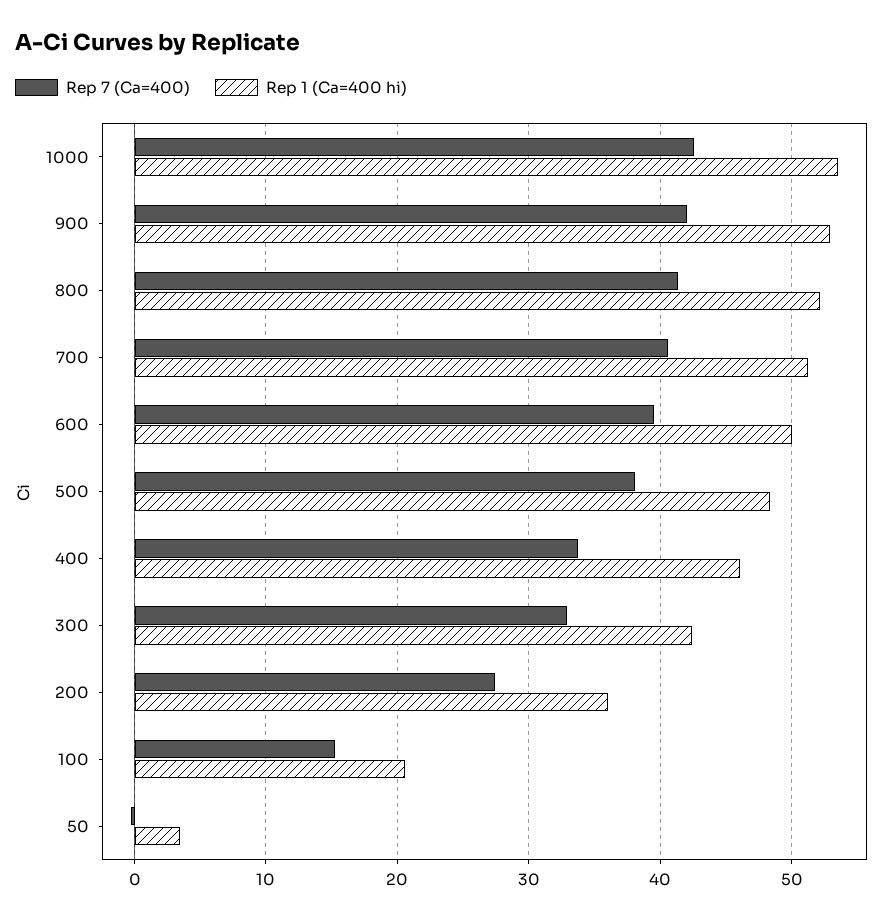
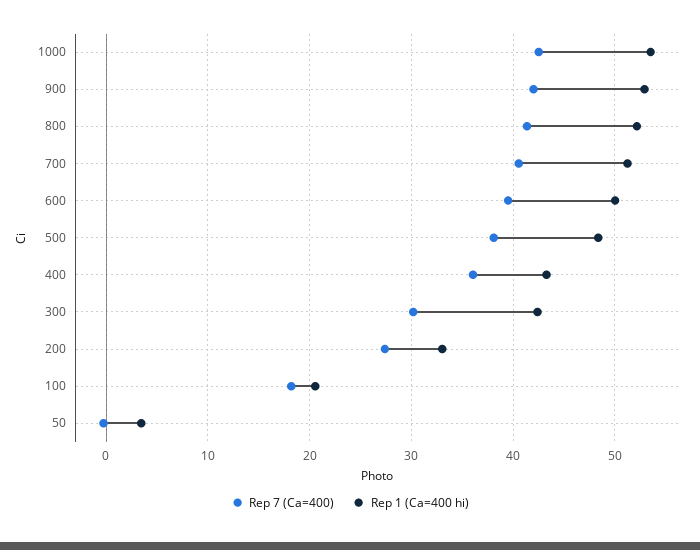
  {
    "Rep 7 (Ca=400)": {
      "1000": 43,
      "900": 42,
      "800": 41,
      "700": 41,
      "600": 40,
      "500": 38,
-     "400": 34,
+     "400": 36,
-     "300": 33,
+     "300": 30,
      "200": 27,
-     "100": 15,
+     "100": 18,
      "50": 0
    },
    "Rep 1 (Ca=400 hi)": {
      "1000": 54,
      "900": 53,
      "800": 52,
      "700": 51,
      "600": 50,
      "500": 48,
-     "400": 46,
+     "400": 43,
      "300": 42,
-     "200": 36,
+     "200": 33,
      "100": 21,
      "50": 3
    }
  }

